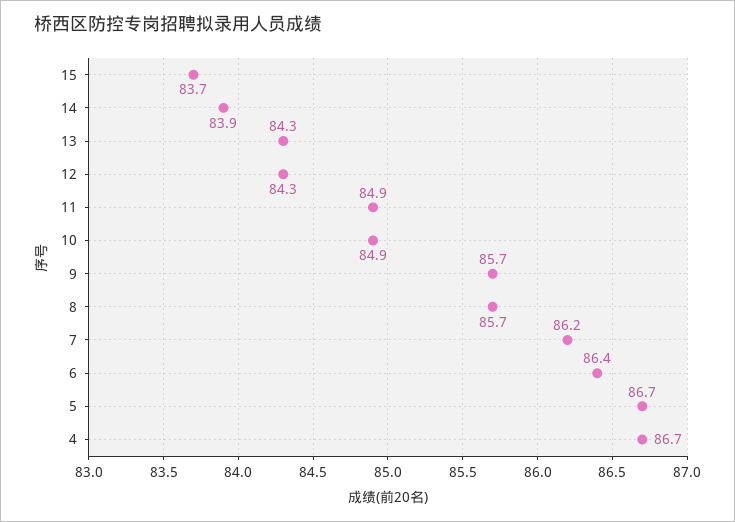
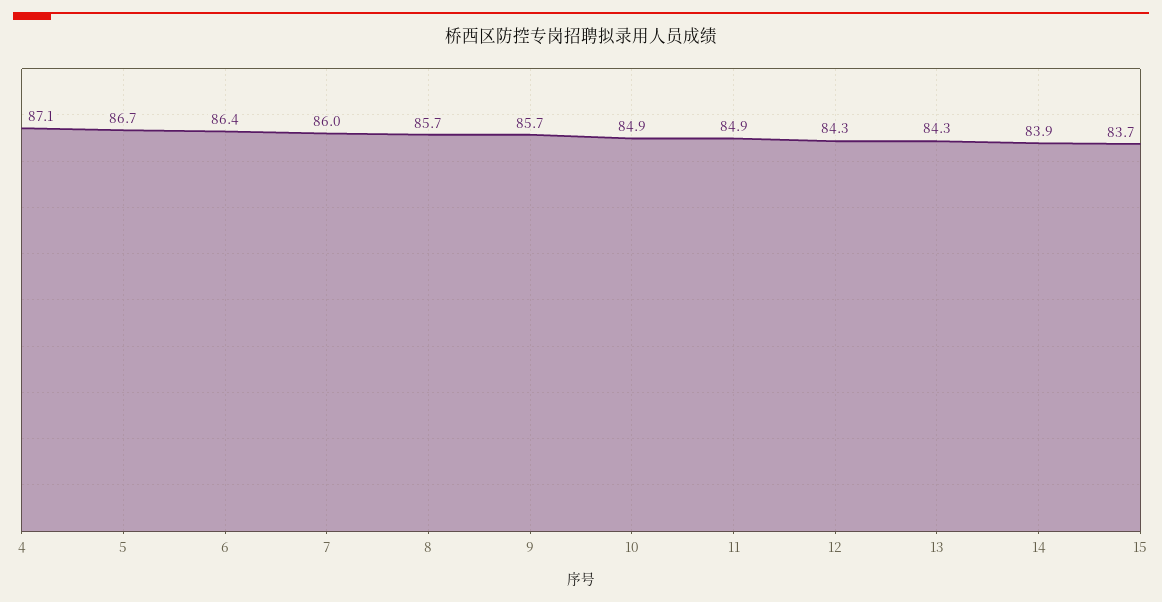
  {
    "15": 83.7,
    "14": 83.9,
    "13": 84.3,
    "12": 84.3,
    "11": 84.9,
    "10": 84.9,
    "9": 85.7,
    "8": 85.7,
-   "7": 86.2,
+   "7": 86,
    "6": 86.4,
    "5": 86.7,
-   "4": 86.7
+   "4": 87.1
  }

